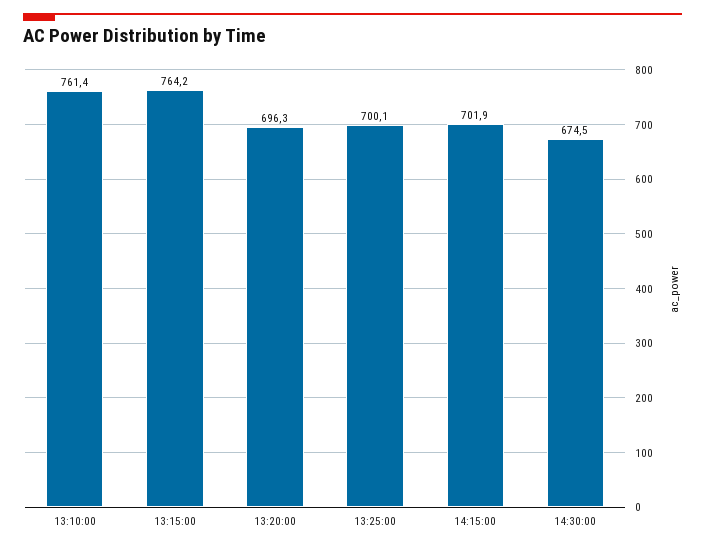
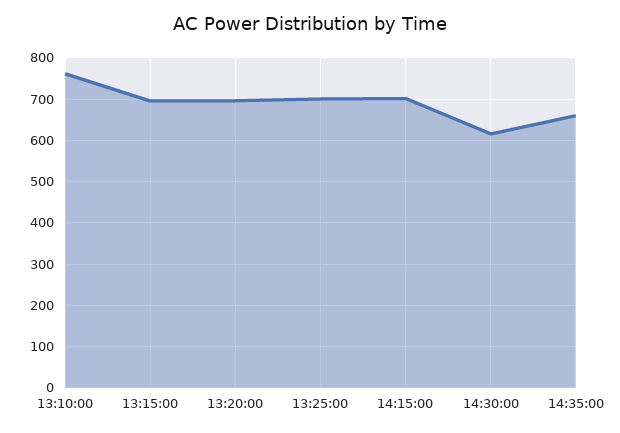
  {
    "13:10:00": 761.4,
-   "13:15:00": 764.2,
+   "13:15:00": 700,
    "13:20:00": 696.3,
    "13:25:00": 700.1,
    "14:15:00": 701.9,
-   "14:30:00": 674.5
+   "14:30:00": 620,
+   "14:35:00": 660
  }

